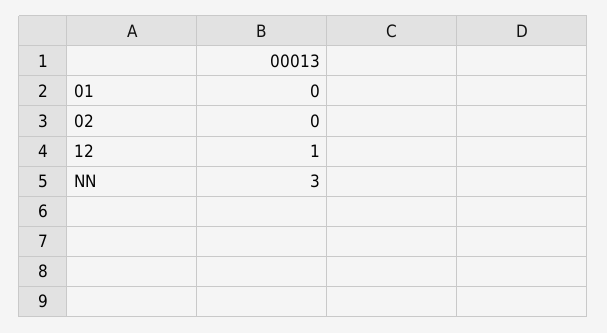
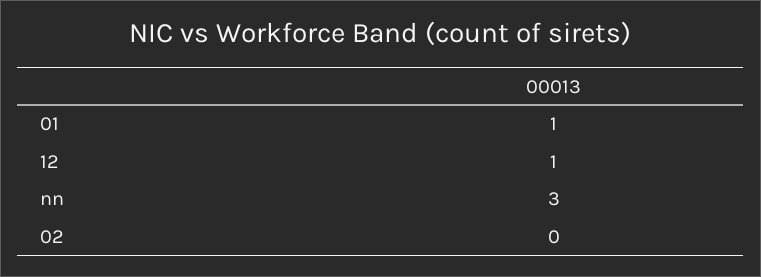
  {
-   "01": 0,
+   "01": 1,
    "02": 0,
    "12": 1,
    "NN": 3
  }

